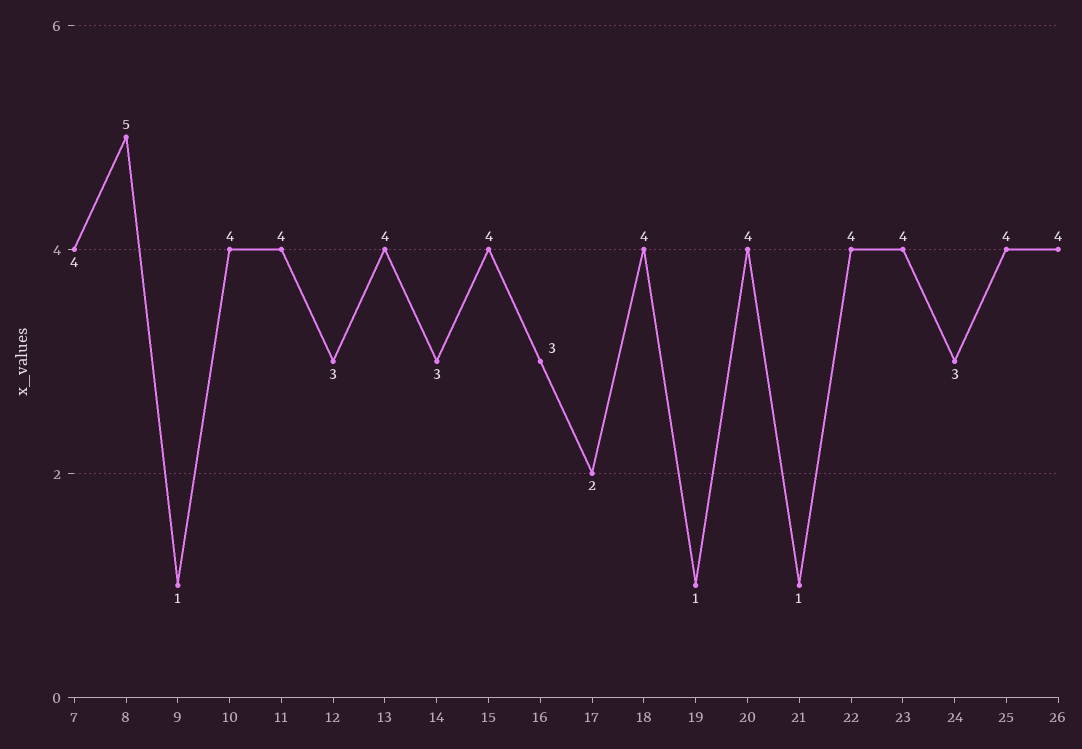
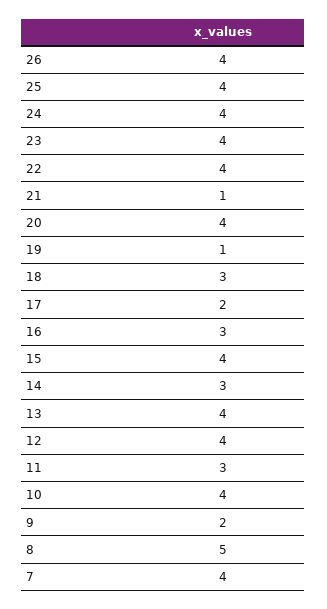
  {
    "7": 4,
    "8": 5,
-   "9": 1,
+   "9": 2,
    "10": 4,
-   "11": 4,
+   "11": 3,
-   "12": 3,
+   "12": 4,
    "13": 4,
    "14": 3,
    "15": 4,
    "16": 3,
    "17": 2,
-   "18": 4,
+   "18": 3,
    "19": 1,
    "20": 4,
    "21": 1,
    "22": 4,
    "23": 4,
-   "24": 3,
+   "24": 4,
    "25": 4,
    "26": 4
  }

